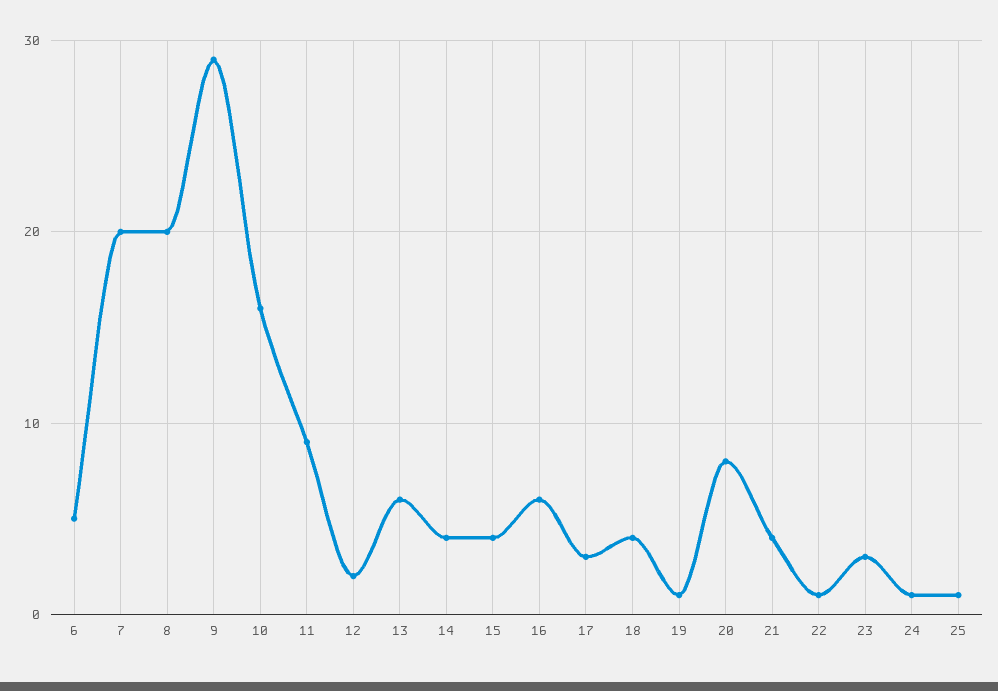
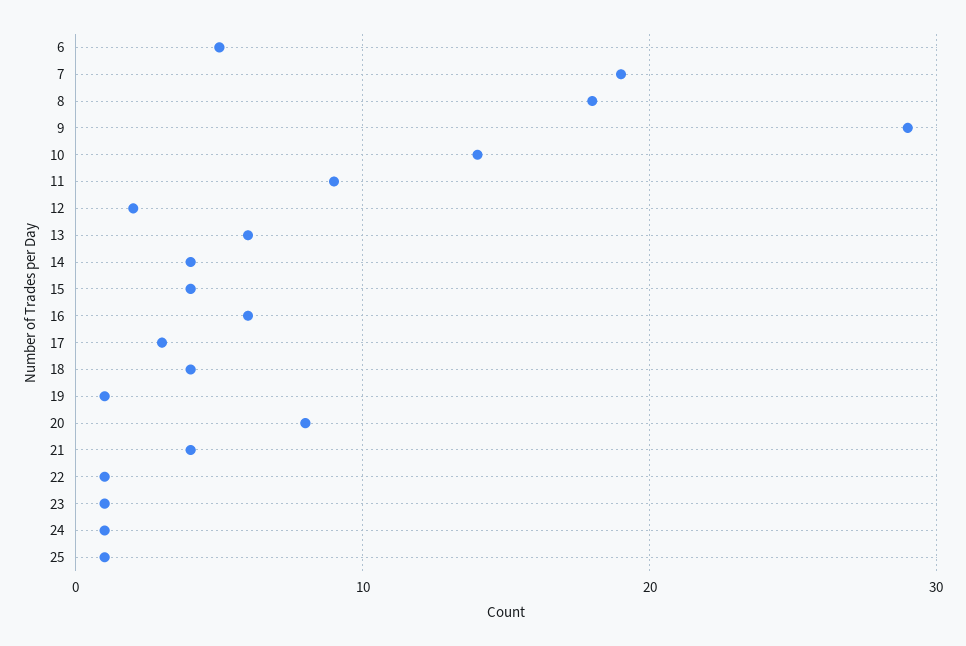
  {
    "6": 5,
-   "7": 20,
+   "7": 19,
-   "8": 20,
+   "8": 18,
    "9": 29,
-   "10": 16,
+   "10": 14,
    "11": 9,
    "12": 2,
    "13": 6,
    "14": 4,
    "15": 4,
    "16": 6,
    "17": 3,
    "18": 4,
    "19": 1,
    "20": 8,
    "21": 4,
    "22": 1,
-   "23": 3,
+   "23": 1,
    "24": 1,
    "25": 1
  }

